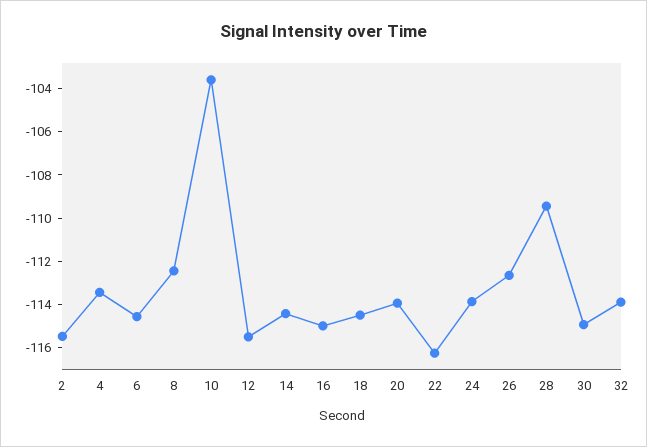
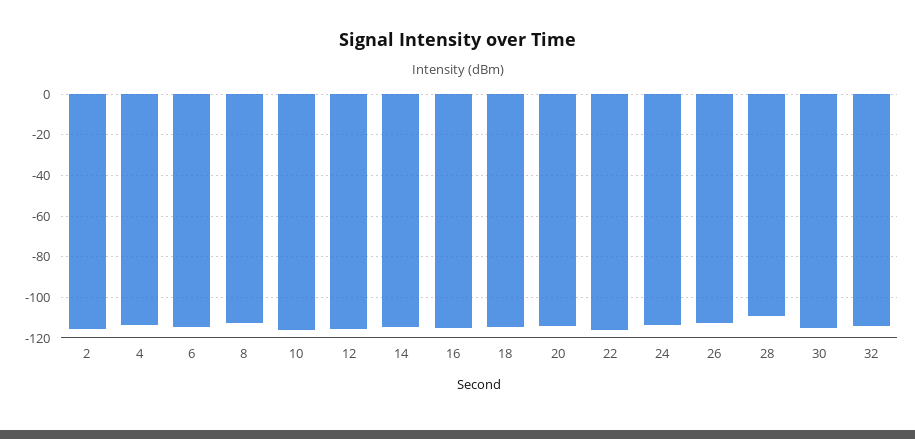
  {
    "2": -115.5,
    "4": -113.5,
    "6": -114.5,
    "8": -112.5,
-   "10": -103.5,
+   "10": -115,
    "12": -115.5,
    "14": -114.5,
    "16": -115,
    "18": -114.5,
    "20": -114,
    "22": -116.5,
    "24": -114,
    "26": -112.5,
    "28": -109.5,
    "30": -115,
    "32": -114
  }

